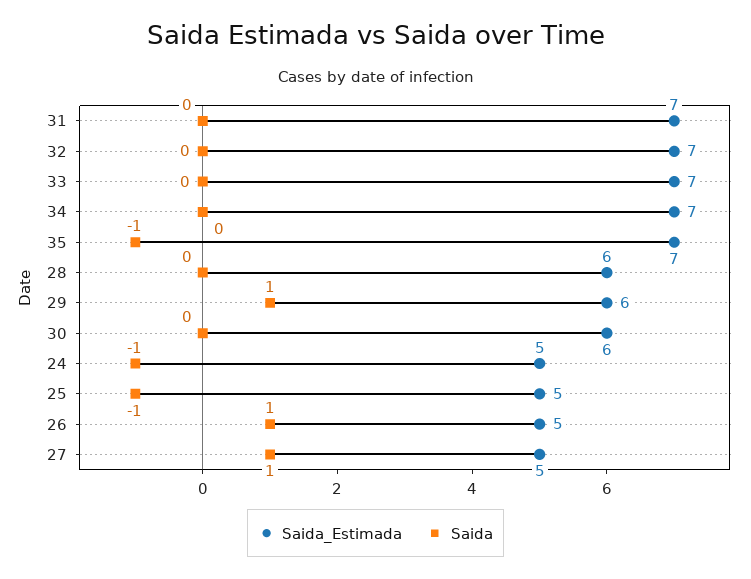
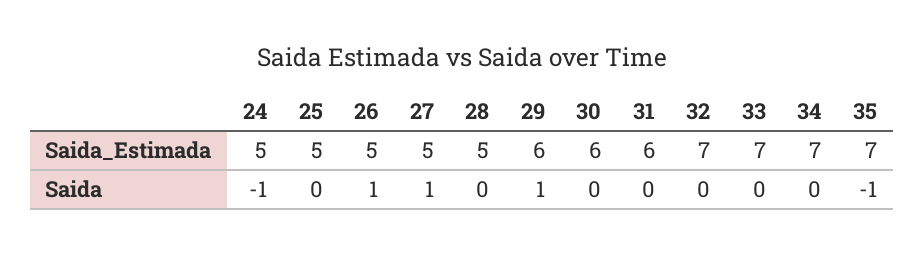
  {
    "Saida_Estimada": {
-     "31": 7,
+     "31": 6,
      "32": 7,
      "33": 7,
      "34": 7,
      "35": 7,
-     "28": 6,
+     "28": 5,
      "29": 6,
      "30": 6,
      "24": 5,
      "25": 5,
      "26": 5,
      "27": 5
    },
    "Saida": {
      "31": 0,
      "32": 0,
      "33": 0,
      "34": 0,
      "35": -1,
      "28": 0,
      "29": 1,
      "30": 0,
      "24": -1,
-     "25": -1,
+     "25": 0,
      "26": 1,
      "27": 1
    }
  }

